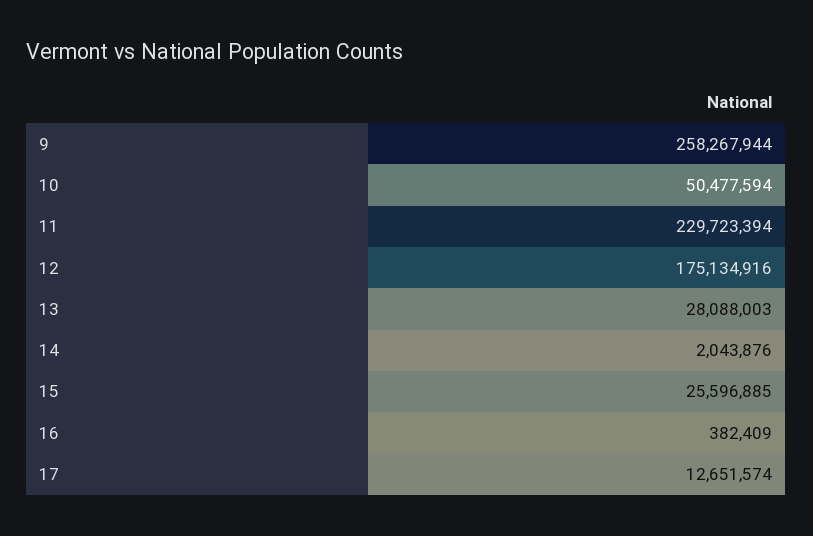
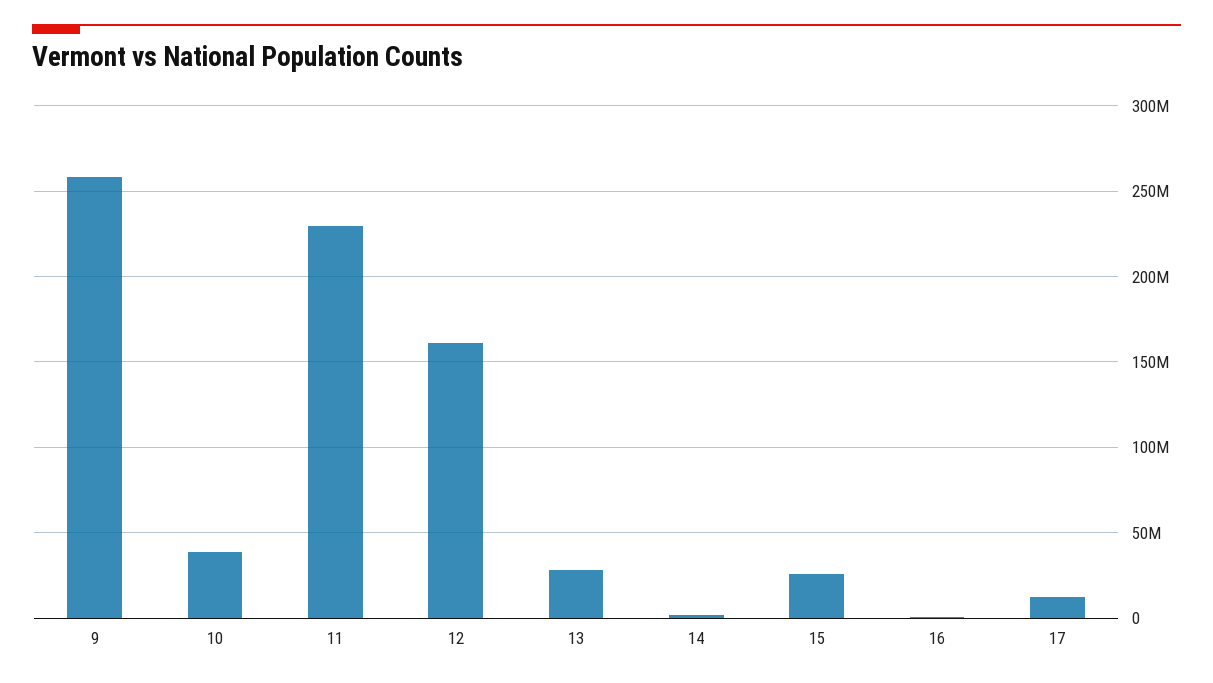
  {
    "9": 258267944,
-   "10": 50477594,
+   "10": 40000000,
    "11": 229723394,
-   "12": 175134916,
+   "12": 160000000,
    "13": 28088003,
    "14": 2043876,
    "15": 25596885,
    "16": 382409,
    "17": 12651574
  }

